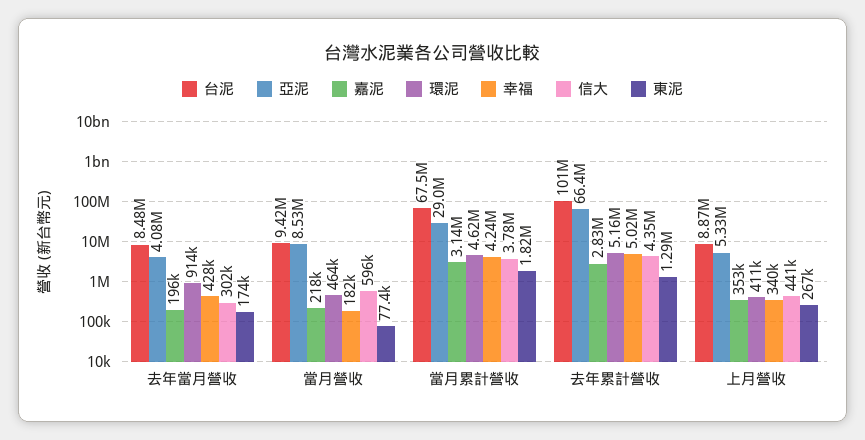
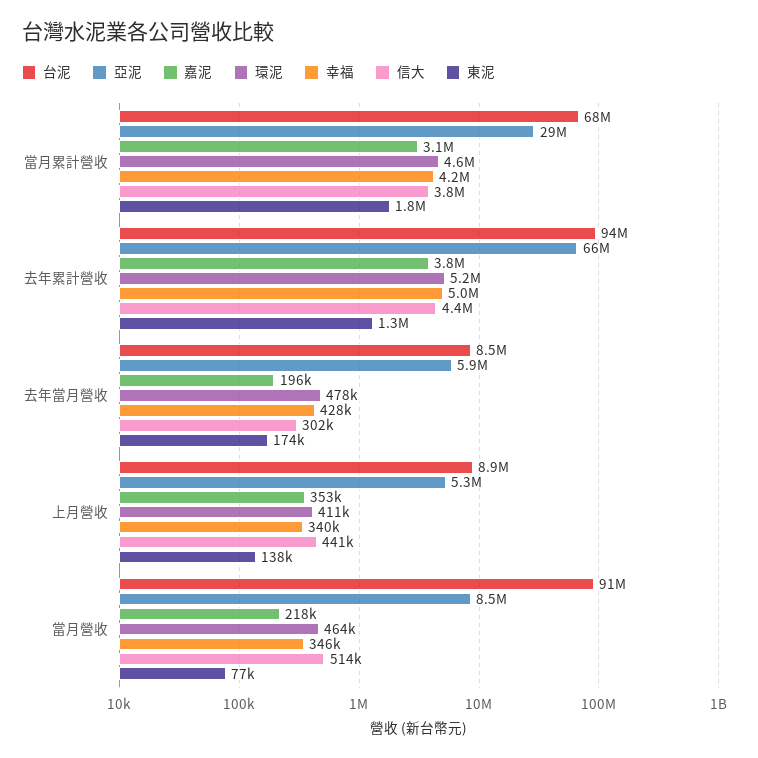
  {
    "台泥": {
      "去年當月營收": 8480000,
-     "當月營收": 9420000,
+     "當月營收": 91000000,
      "當月累計營收": 67500000,
-     "去年累計營收": 101000000,
+     "去年累計營收": 94000000,
      "上月營收": 8870000
    },
    "亞泥": {
-     "去年當月營收": 4080000,
+     "去年當月營收": 5900000,
      "當月營收": 8530000,
      "當月累計營收": 29000000,
      "去年累計營收": 66400000,
      "上月營收": 5330000
    },
    "嘉泥": {
      "去年當月營收": 196000,
      "當月營收": 218000,
      "當月累計營收": 3140000,
-     "去年累計營收": 2830000,
+     "去年累計營收": 3800000,
      "上月營收": 353000
    },
    "環泥": {
-     "去年當月營收": 914000,
+     "去年當月營收": 478000,
      "當月營收": 464000,
      "當月累計營收": 4620000,
      "去年累計營收": 5160000,
      "上月營收": 411000
    },
    "幸福": {
      "去年當月營收": 428000,
-     "當月營收": 182000,
+     "當月營收": 346000,
      "當月累計營收": 4240000,
      "去年累計營收": 5020000,
      "上月營收": 340000
    },
    "信大": {
      "去年當月營收": 302000,
-     "當月營收": 596000,
+     "當月營收": 514000,
      "當月累計營收": 3780000,
      "去年累計營收": 4350000,
      "上月營收": 441000
    },
    "東泥": {
      "去年當月營收": 174000,
      "當月營收": 77400,
      "當月累計營收": 1820000,
      "去年累計營收": 1290000,
-     "上月營收": 267000
+     "上月營收": 138000
    }
  }

